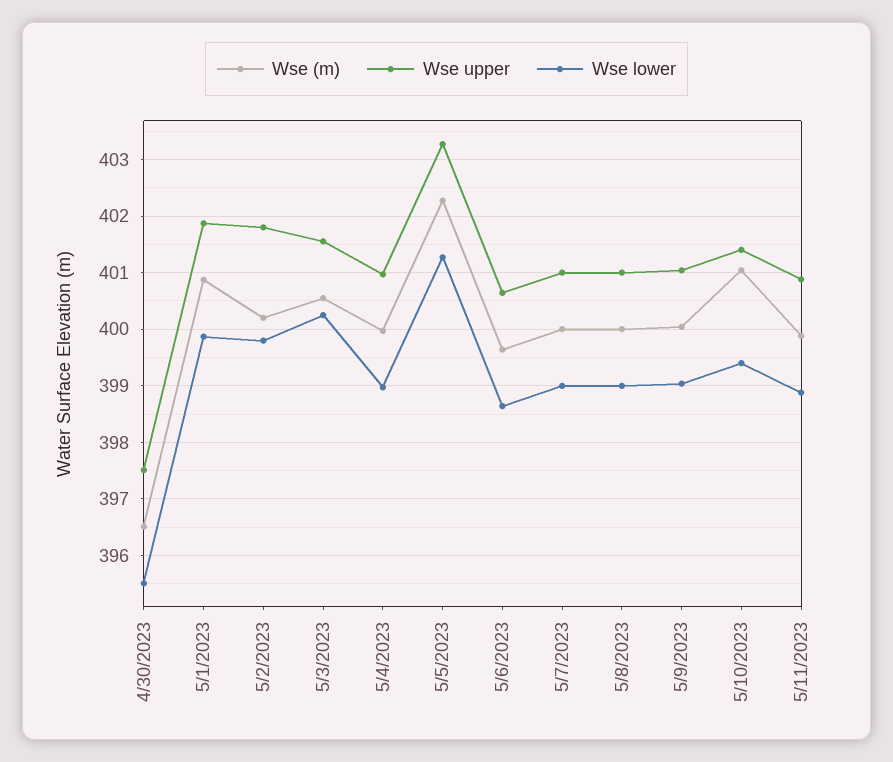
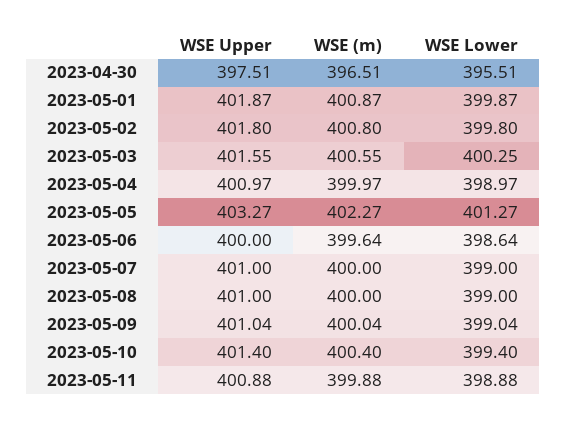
  {
    "Wse (m)": {
      "4/30/2023": 396.51,
      "5/1/2023": 400.87,
-     "5/2/2023": 400.2,
+     "5/2/2023": 400.8,
      "5/3/2023": 400.55,
      "5/4/2023": 399.97,
      "5/5/2023": 402.27,
      "5/6/2023": 399.64,
      "5/7/2023": 400,
      "5/8/2023": 400,
      "5/9/2023": 400.04,
-     "5/10/2023": 401,
+     "5/10/2023": 400.4,
      "5/11/2023": 399.88
    },
    "Wse upper": {
      "4/30/2023": 397.51,
      "5/1/2023": 401.87,
      "5/2/2023": 401.8,
      "5/3/2023": 401.55,
      "5/4/2023": 400.97,
      "5/5/2023": 403.27,
-     "5/6/2023": 400.6,
+     "5/6/2023": 400,
      "5/7/2023": 401,
      "5/8/2023": 401,
      "5/9/2023": 401.04,
      "5/10/2023": 401.4,
      "5/11/2023": 400.88
    },
    "Wse lower": {
      "4/30/2023": 395.51,
      "5/1/2023": 399.87,
      "5/2/2023": 399.8,
      "5/3/2023": 400.25,
      "5/4/2023": 398.97,
      "5/5/2023": 401.27,
      "5/6/2023": 398.64,
      "5/7/2023": 399,
      "5/8/2023": 399,
      "5/9/2023": 399.04,
      "5/10/2023": 399.4,
      "5/11/2023": 398.88
    }
  }

